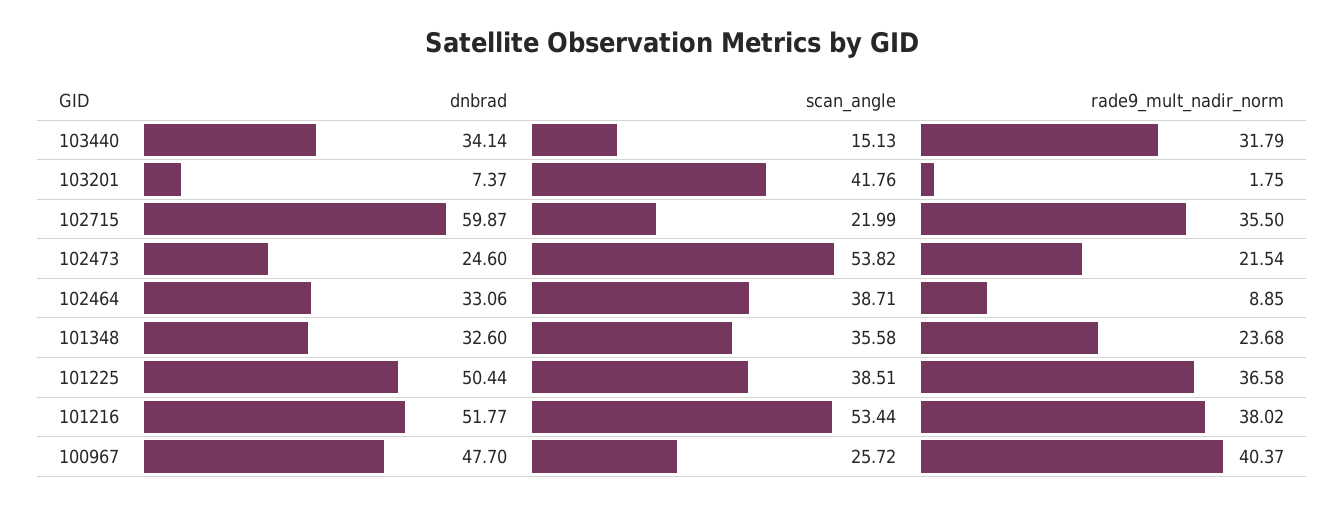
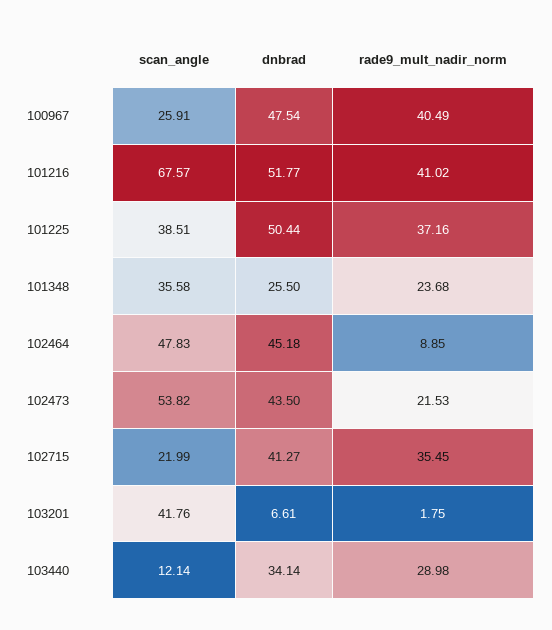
  {
    "dnbrad": {
      "103440": 34.14,
-     "103201": 7.37,
+     "103201": 6.61,
-     "102715": 59.87,
+     "102715": 41.27,
-     "102473": 24.6,
+     "102473": 43.5,
-     "102464": 33.06,
+     "102464": 45.18,
-     "101348": 32.6,
+     "101348": 25.5,
      "101225": 50.44,
      "101216": 51.77,
-     "100967": 47.7
+     "100967": 47.54
    },
    "scan_angle": {
-     "103440": 15.13,
+     "103440": 12.14,
      "103201": 41.76,
      "102715": 21.99,
      "102473": 53.82,
-     "102464": 38.71,
+     "102464": 47.83,
      "101348": 35.58,
      "101225": 38.51,
-     "101216": 53.44,
+     "101216": 67.57,
-     "100967": 25.72
+     "100967": 25.91
    },
    "rade9_mult_nadir_norm": {
-     "103440": 31.79,
+     "103440": 28.98,
      "103201": 1.75,
-     "102715": 35.5,
+     "102715": 35.45,
-     "102473": 21.54,
+     "102473": 21.53,
      "102464": 8.85,
      "101348": 23.68,
-     "101225": 36.58,
+     "101225": 37.16,
-     "101216": 38.02,
+     "101216": 41.02,
-     "100967": 40.37
+     "100967": 40.49
    }
  }

